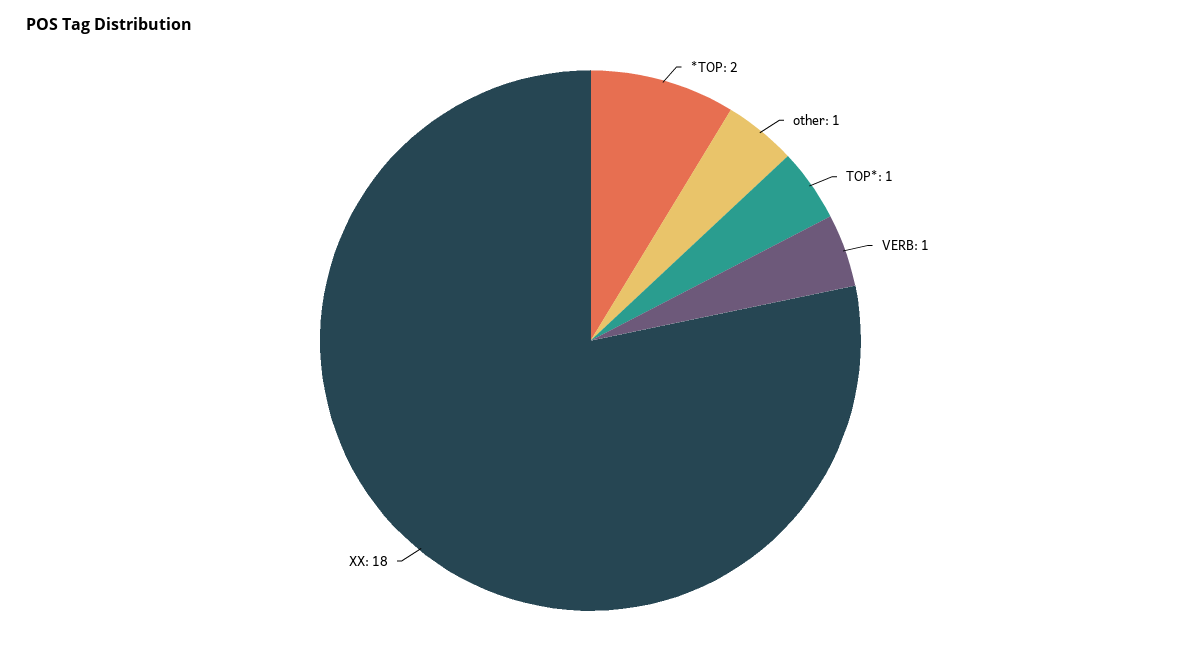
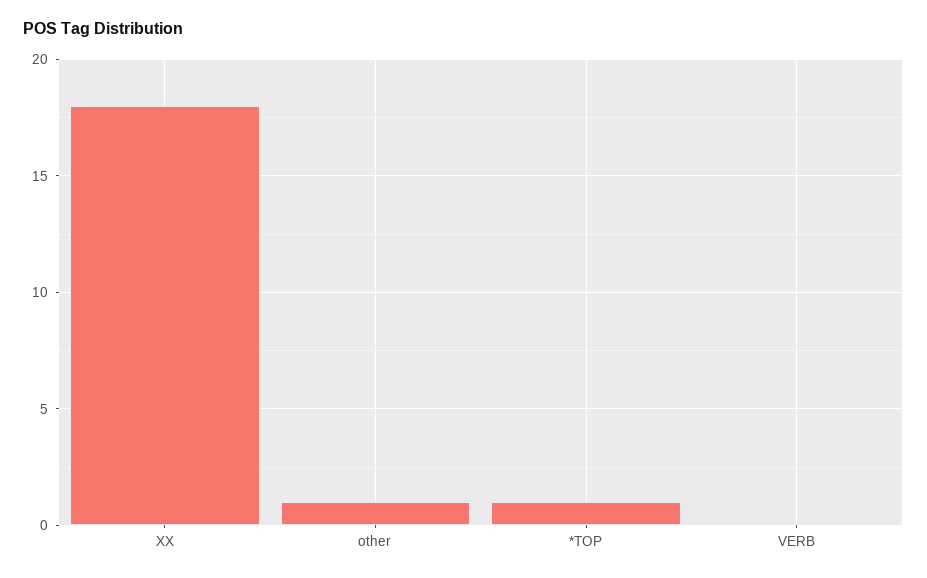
  {
-   "*TOP": 2,
+   "*TOP": 1,
    "other": 1,
-   "TOP*": 1,
-   "VERB": 1,
+   "VERB": 0,
    "XX": 18
  }

